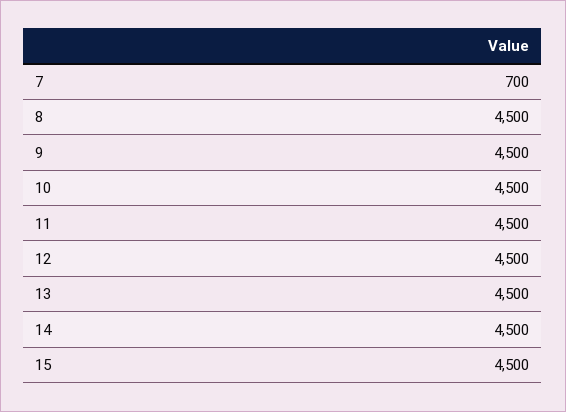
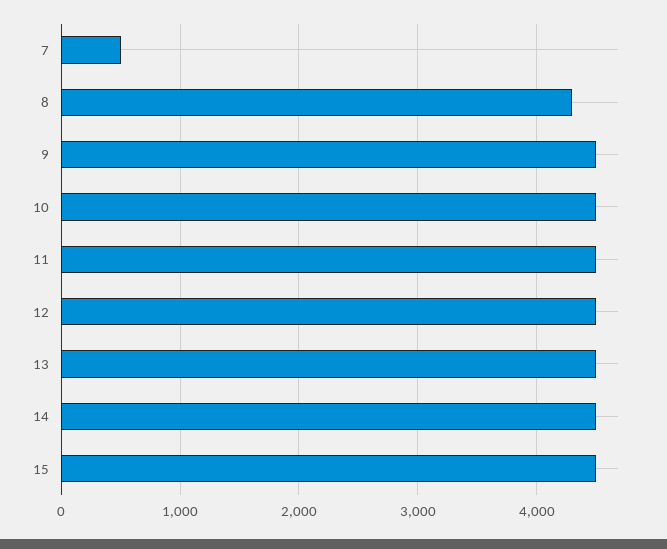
  {
-   "7": 700,
+   "7": 500,
-   "8": 4500,
+   "8": 4300,
    "9": 4500,
    "10": 4500,
    "11": 4500,
    "12": 4500,
    "13": 4500,
    "14": 4500,
    "15": 4500
  }

